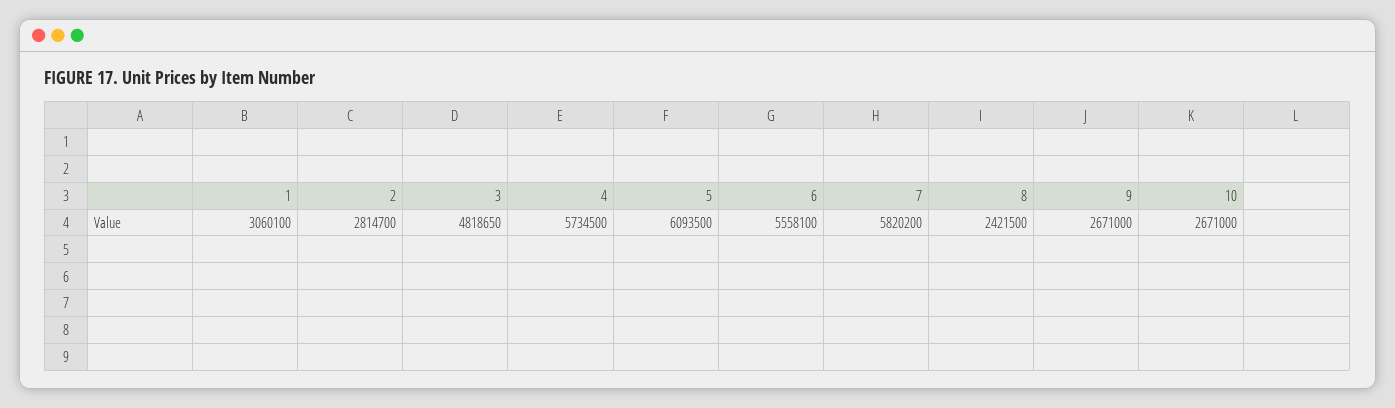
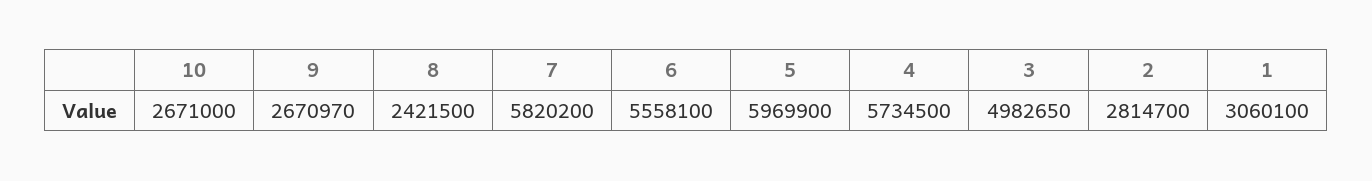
  {
    "1": 3060100,
    "2": 2814700,
-   "3": 4818650,
+   "3": 4982650,
    "4": 5734500,
-   "5": 6093500,
+   "5": 5969900,
    "6": 5558100,
    "7": 5820200,
    "8": 2421500,
-   "9": 2671000,
+   "9": 2670970,
    "10": 2671000
  }

